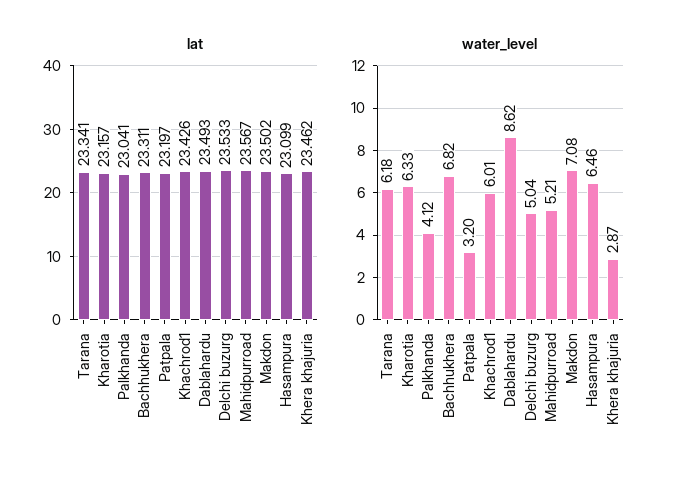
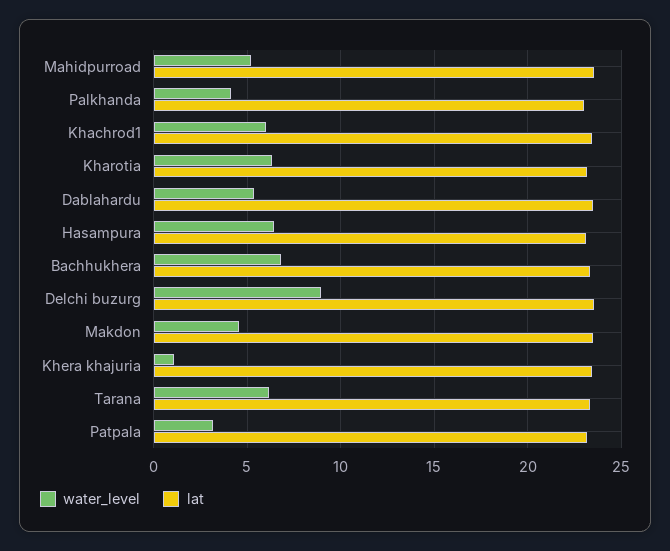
  {
    "lat": {
      "Tarana": 23.341,
      "Kharotia": 23.157,
      "Palkhanda": 23.041,
      "Bachhukhera": 23.311,
      "Patpala": 23.197,
      "Khachrod1": 23.426,
      "Dablahardu": 23.493,
      "Delchi buzurg": 23.533,
      "Mahidpurroad": 23.567,
      "Makdon": 23.502,
      "Hasampura": 23.099,
      "Khera khajuria": 23.462
    },
    "water_level": {
      "Tarana": 6.18,
      "Kharotia": 6.33,
      "Palkhanda": 4.12,
      "Bachhukhera": 6.82,
      "Patpala": 3.2,
      "Khachrod1": 6.01,
-     "Dablahardu": 8.62,
+     "Dablahardu": 5.5,
-     "Delchi buzurg": 5.04,
+     "Delchi buzurg": 9,
      "Mahidpurroad": 5.21,
-     "Makdon": 7.08,
+     "Makdon": 4.5,
      "Hasampura": 6.46,
-     "Khera khajuria": 2.87
+     "Khera khajuria": 1
    }
  }

